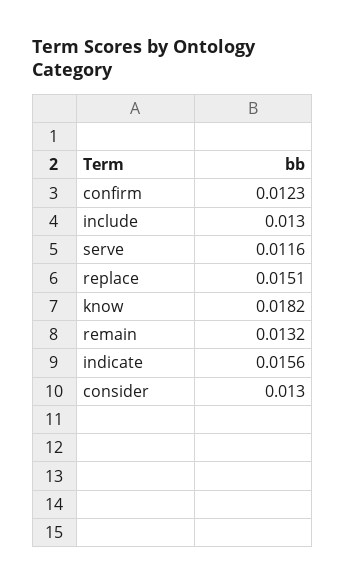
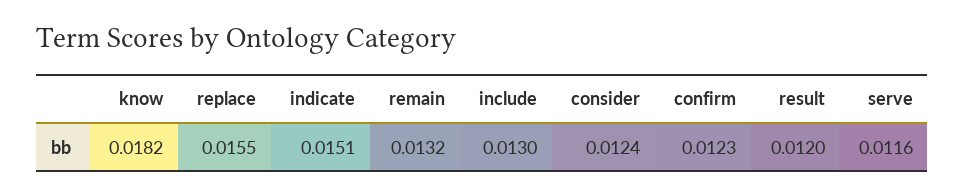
  {
    "confirm": 0.0123,
    "include": 0.013,
    "serve": 0.0116,
-   "replace": 0.0151,
+   "replace": 0.0155,
    "know": 0.0182,
    "remain": 0.0132,
-   "indicate": 0.0156,
+   "indicate": 0.0151,
-   "consider": 0.013
+   "consider": 0.0124,
+   "result": 0.012
  }

